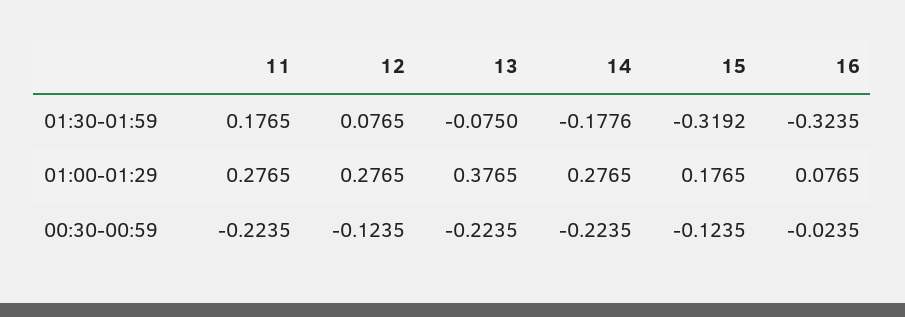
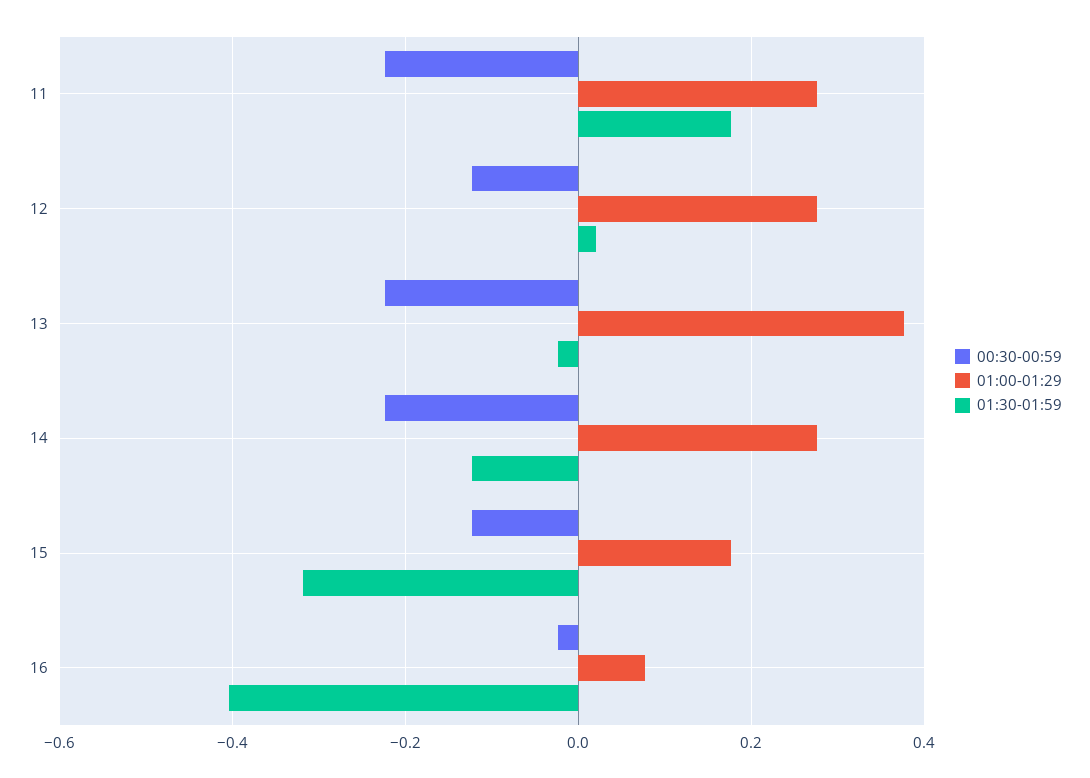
  {
    "01:30-01:59": {
      "11": 0.1765,
-     "12": 0.0765,
+     "12": 0.02,
-     "13": -0.075,
+     "13": -0.02,
-     "14": -0.1776,
+     "14": -0.12,
      "15": -0.3192,
-     "16": -0.3235
+     "16": -0.4
    },
    "01:00-01:29": {
      "11": 0.2765,
      "12": 0.2765,
      "13": 0.3765,
      "14": 0.2765,
      "15": 0.1765,
      "16": 0.0765
    },
    "00:30-00:59": {
      "11": -0.2235,
      "12": -0.1235,
      "13": -0.2235,
      "14": -0.2235,
      "15": -0.1235,
      "16": -0.0235
    }
  }

